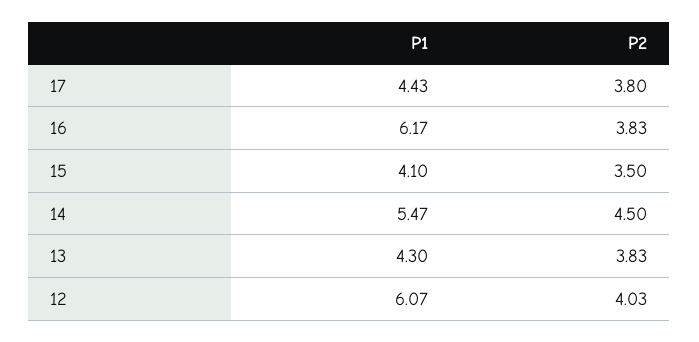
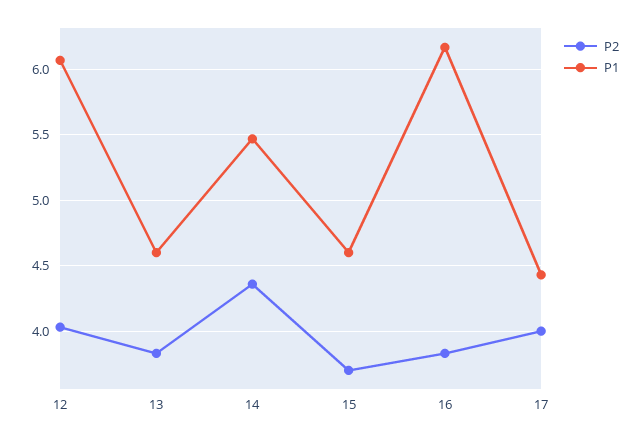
  {
    "P1": {
      "17": 4.43,
      "16": 6.17,
-     "15": 4.1,
+     "15": 4.6,
      "14": 5.47,
-     "13": 4.3,
+     "13": 4.6,
      "12": 6.07
    },
    "P2": {
-     "17": 3.8,
+     "17": 4,
      "16": 3.83,
-     "15": 3.5,
+     "15": 3.7,
-     "14": 4.5,
+     "14": 4.35,
      "13": 3.83,
      "12": 4.03
    }
  }

